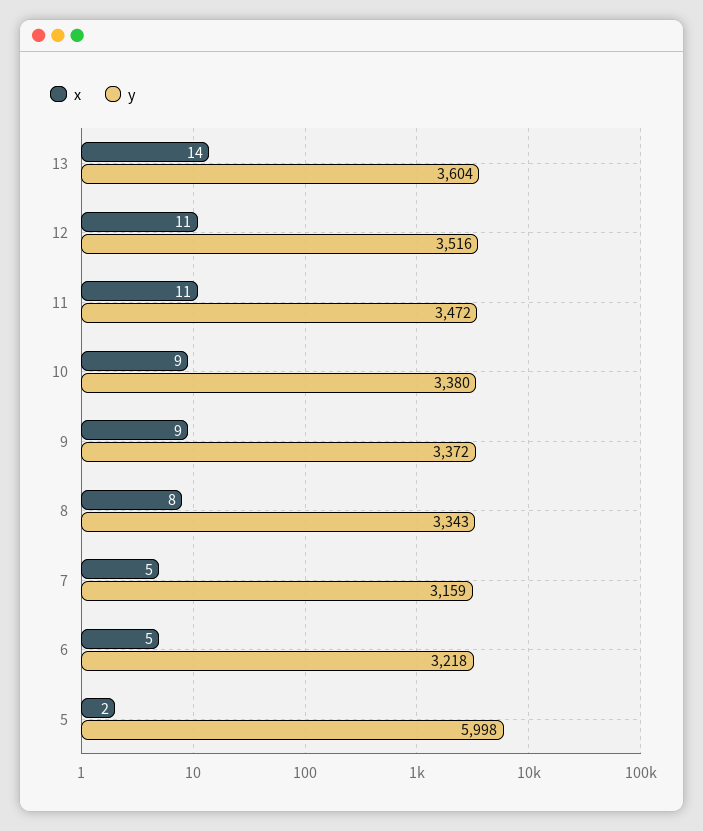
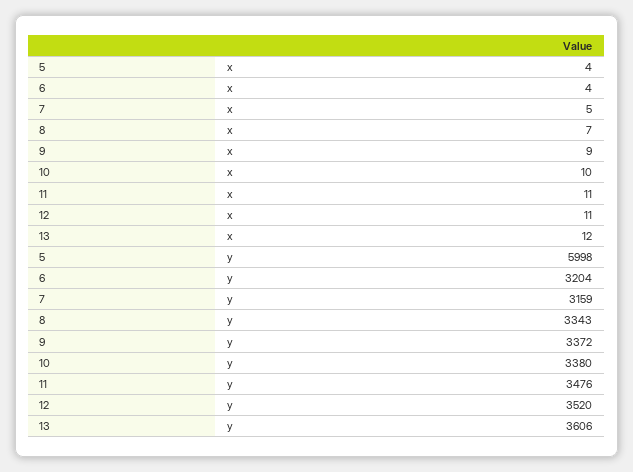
  {
    "x": {
-     "13": 14,
+     "13": 12,
      "12": 11,
      "11": 11,
-     "10": 9,
+     "10": 10,
      "9": 9,
-     "8": 8,
+     "8": 7,
      "7": 5,
-     "6": 5,
+     "6": 4,
-     "5": 2
+     "5": 4
    },
    "y": {
-     "13": 3604,
+     "13": 3606,
-     "12": 3516,
+     "12": 3520,
-     "11": 3472,
+     "11": 3476,
      "10": 3380,
      "9": 3372,
      "8": 3343,
      "7": 3159,
-     "6": 3218,
+     "6": 3204,
      "5": 5998
    }
  }

